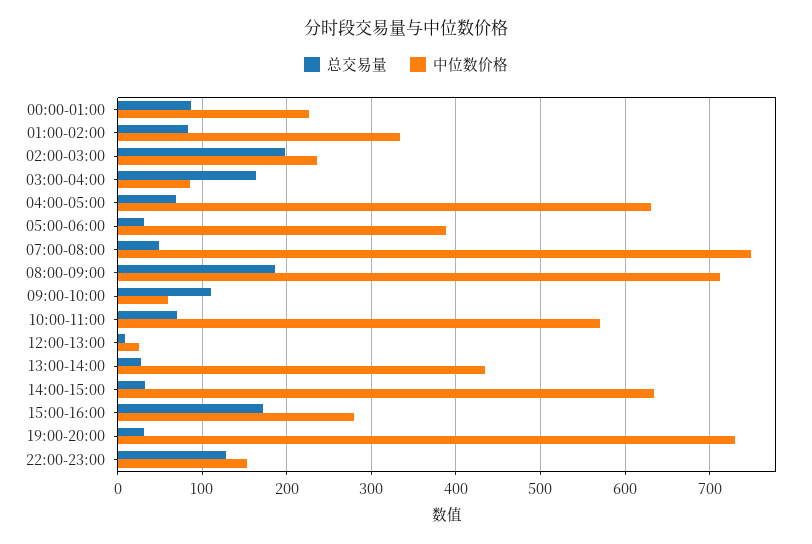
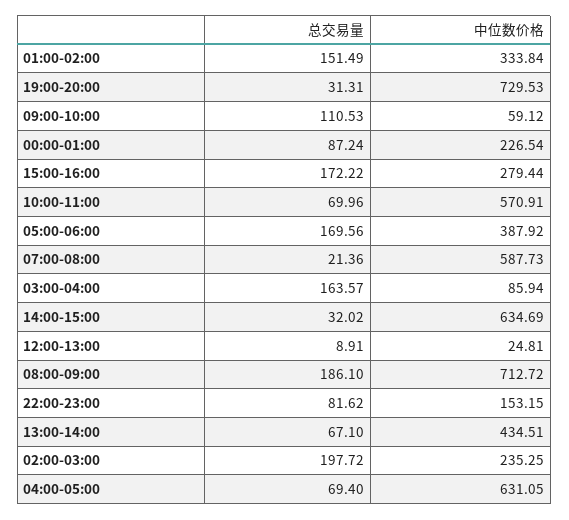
  {
    "总交易量": {
      "00:00-01:00": 87.24,
-     "01:00-02:00": 80,
+     "01:00-02:00": 151.49,
      "02:00-03:00": 197.72,
      "03:00-04:00": 163.57,
      "04:00-05:00": 69.4,
-     "05:00-06:00": 30,
+     "05:00-06:00": 169.56,
-     "07:00-08:00": 50,
+     "07:00-08:00": 21.36,
      "08:00-09:00": 186.1,
      "09:00-10:00": 110.53,
      "10:00-11:00": 69.96,
      "12:00-13:00": 8.91,
-     "13:00-14:00": 30,
+     "13:00-14:00": 67.1,
      "14:00-15:00": 32.02,
      "15:00-16:00": 172.22,
      "19:00-20:00": 31.31,
-     "22:00-23:00": 130
+     "22:00-23:00": 81.62
    },
    "中位数价格": {
      "00:00-01:00": 226.54,
      "01:00-02:00": 333.84,
      "02:00-03:00": 235.25,
      "03:00-04:00": 85.94,
      "04:00-05:00": 631.05,
      "05:00-06:00": 387.92,
-     "07:00-08:00": 750,
+     "07:00-08:00": 587.73,
      "08:00-09:00": 712.72,
      "09:00-10:00": 59.12,
      "10:00-11:00": 570.91,
      "12:00-13:00": 24.81,
      "13:00-14:00": 434.51,
      "14:00-15:00": 634.69,
      "15:00-16:00": 279.44,
      "19:00-20:00": 729.53,
      "22:00-23:00": 153.15
    }
  }

